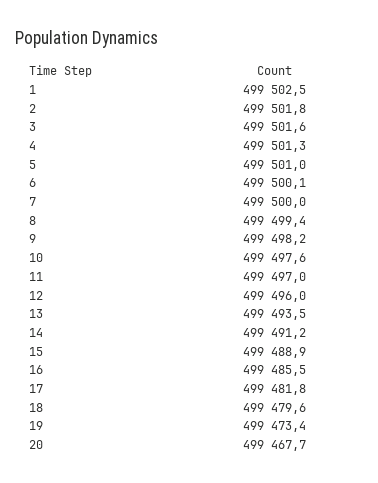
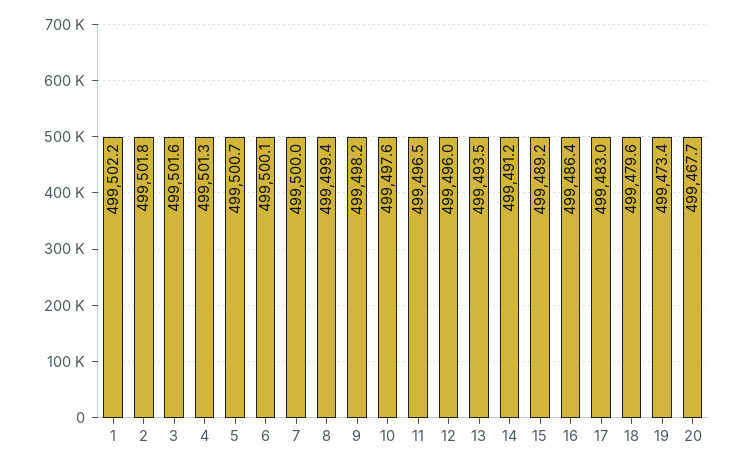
  {
-   "1": 499502.5,
+   "1": 499502.2,
    "2": 499501.8,
    "3": 499501.6,
    "4": 499501.3,
-   "5": 499501,
+   "5": 499500.7,
    "6": 499500.1,
    "7": 499500,
    "8": 499499.4,
    "9": 499498.2,
    "10": 499497.6,
-   "11": 499497,
+   "11": 499496.5,
    "12": 499496,
    "13": 499493.5,
    "14": 499491.2,
-   "15": 499488.9,
+   "15": 499489.2,
-   "16": 499485.5,
+   "16": 499486.4,
-   "17": 499481.8,
+   "17": 499483,
    "18": 499479.6,
    "19": 499473.4,
    "20": 499467.7
  }

